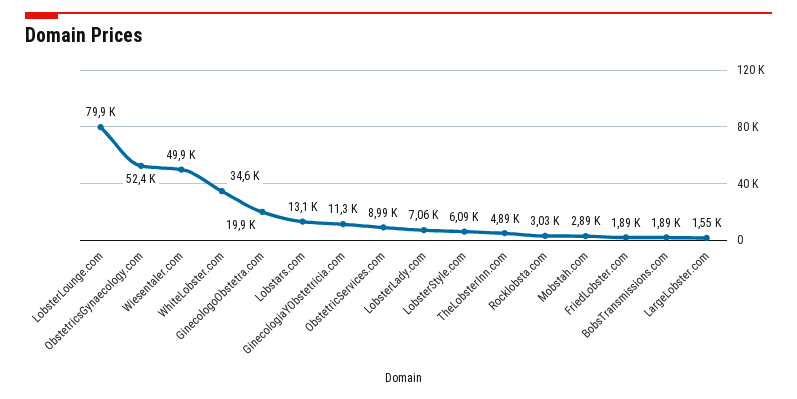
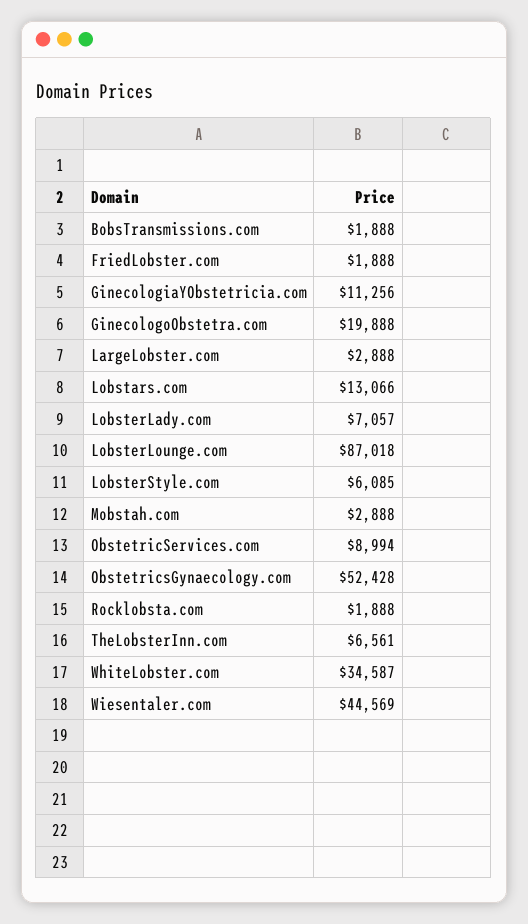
  {
-   "LobsterLounge.com": 79900,
+   "LobsterLounge.com": 87018,
    "ObstetricsGynaecology.com": 52428,
-   "Wiesentaler.com": 49900,
+   "Wiesentaler.com": 44569,
    "WhiteLobster.com": 34587,
    "GinecologoObstetra.com": 19888,
    "Lobstars.com": 13066,
    "GinecologiaYObstetricia.com": 11256,
    "ObstetricServices.com": 8994,
    "LobsterLady.com": 7057,
    "LobsterStyle.com": 6085,
-   "TheLobsterInn.com": 4890,
+   "TheLobsterInn.com": 6561,
-   "Rocklobsta.com": 3030,
+   "Rocklobsta.com": 1888,
    "Mobstah.com": 2888,
    "FriedLobster.com": 1888,
    "BobsTransmissions.com": 1888,
-   "LargeLobster.com": 1550
+   "LargeLobster.com": 2888
  }

